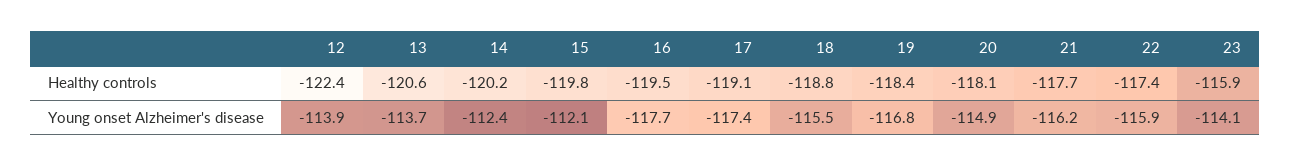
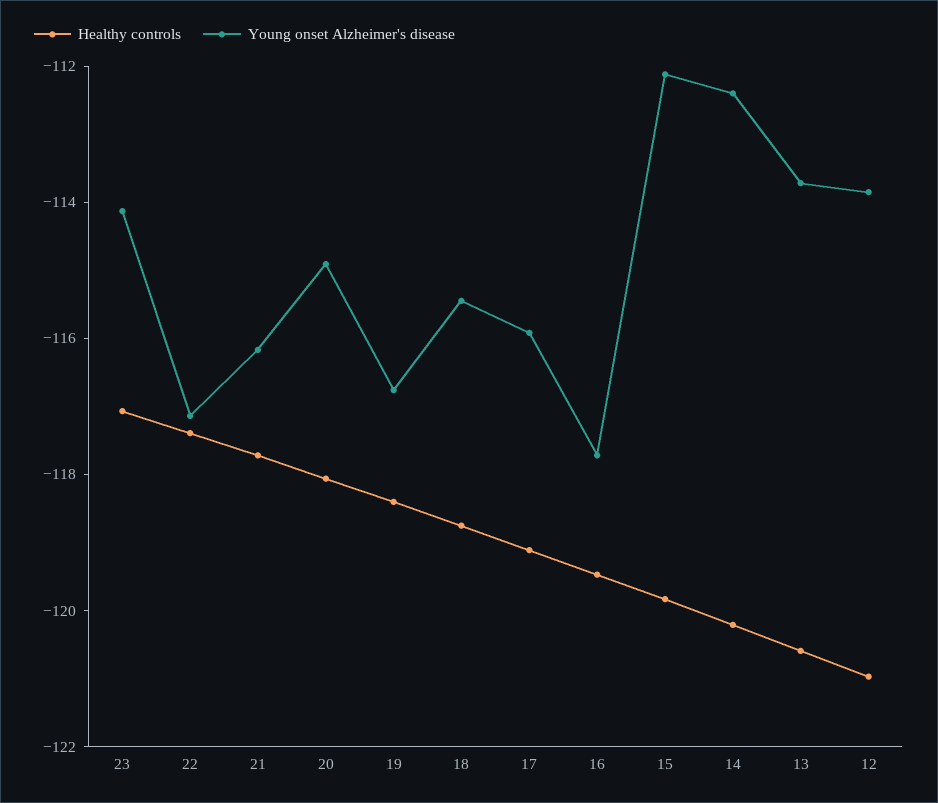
  {
    "Healthy controls": {
-     "12": -122.4,
+     "12": -121,
      "13": -120.6,
      "14": -120.2,
      "15": -119.8,
      "16": -119.5,
      "17": -119.1,
      "18": -118.8,
      "19": -118.4,
      "20": -118.1,
      "21": -117.7,
      "22": -117.4,
-     "23": -115.9
+     "23": -117
    },
    "Young onset Alzheimer's disease": {
      "12": -113.9,
      "13": -113.7,
      "14": -112.4,
      "15": -112.1,
      "16": -117.7,
-     "17": -117.4,
+     "17": -116,
      "18": -115.5,
      "19": -116.8,
      "20": -114.9,
      "21": -116.2,
-     "22": -115.9,
+     "22": -117,
      "23": -114.1
    }
  }

